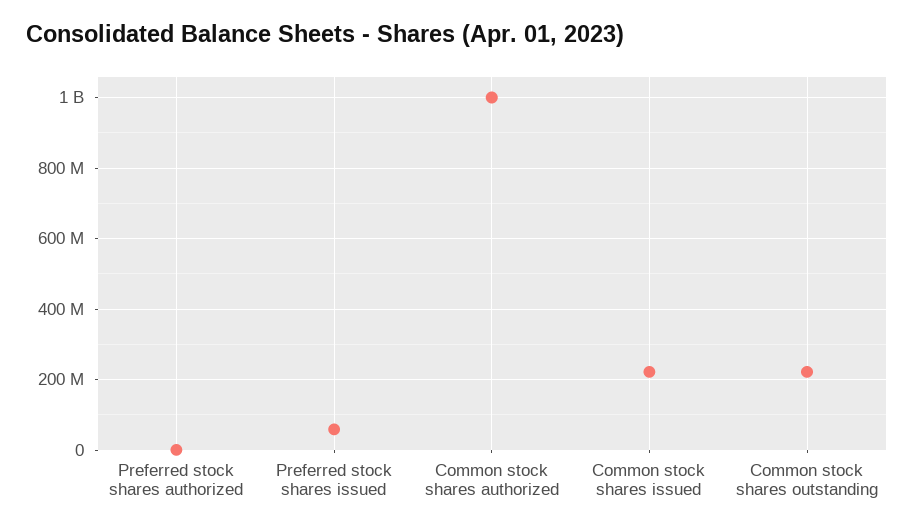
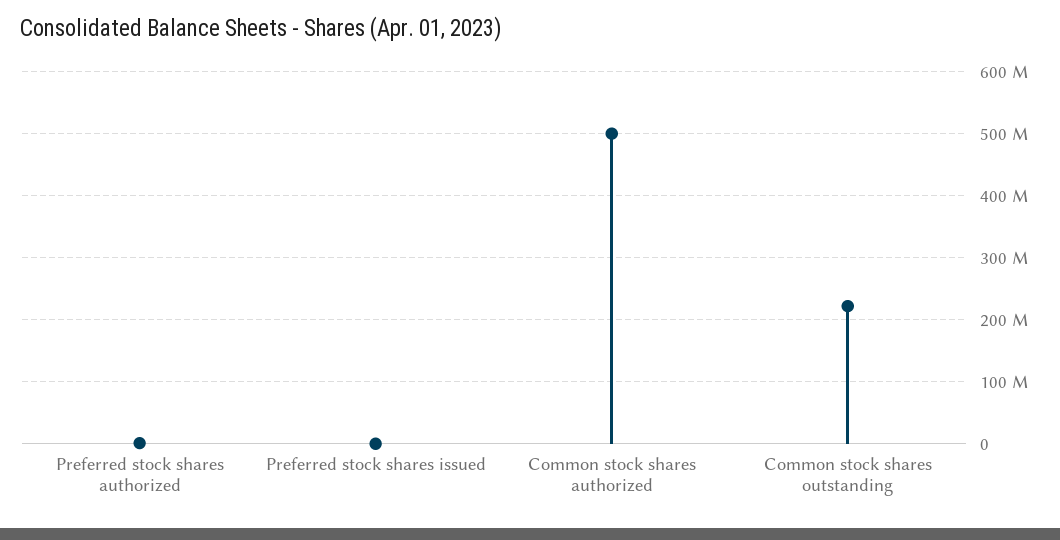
  {
    "Preferred stock shares authorized": 0,
-   "Preferred stock shares issued": 60000000,
+   "Preferred stock shares issued": 0,
-   "Common stock shares authorized": 1000000000,
+   "Common stock shares authorized": 500000000,
-   "Common stock shares issued": 220000000,
    "Common stock shares outstanding": 220000000
  }

